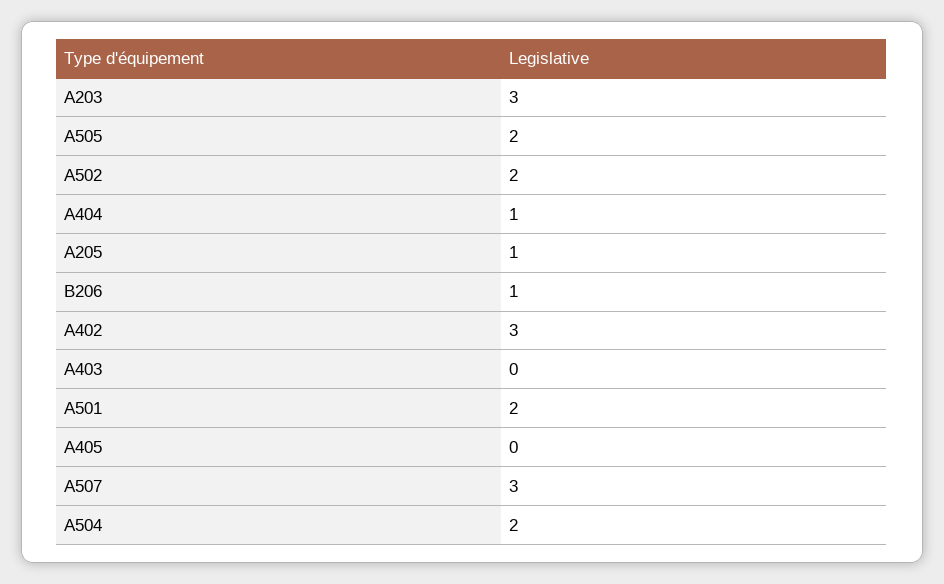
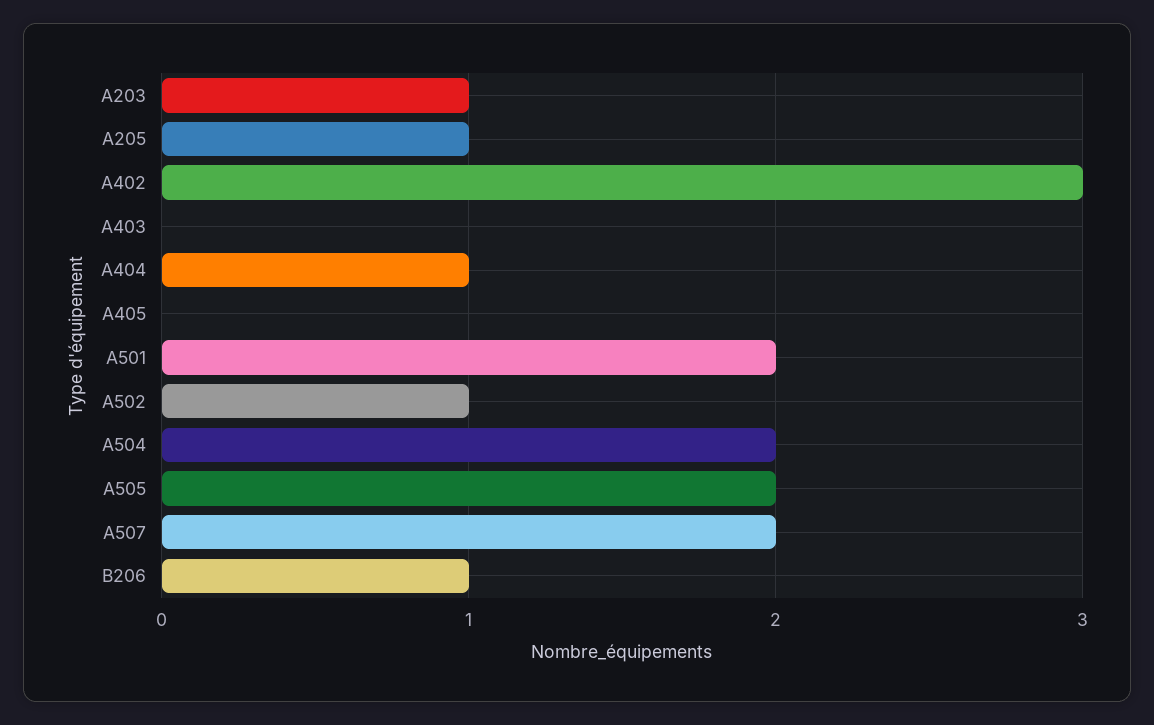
  {
-   "A203": 3,
+   "A203": 1,
    "A505": 2,
-   "A502": 2,
+   "A502": 1,
    "A404": 1,
    "A205": 1,
    "B206": 1,
    "A402": 3,
    "A403": 0,
    "A501": 2,
    "A405": 0,
-   "A507": 3,
+   "A507": 2,
    "A504": 2
  }

